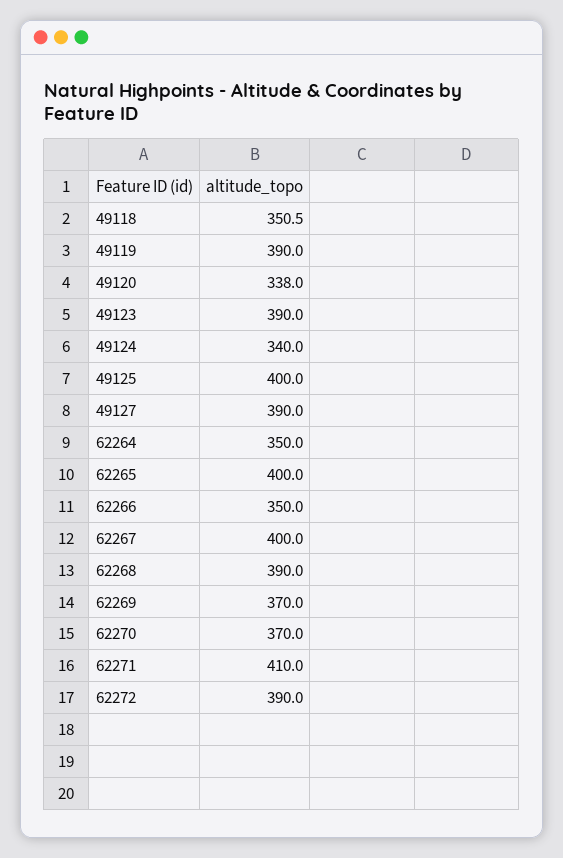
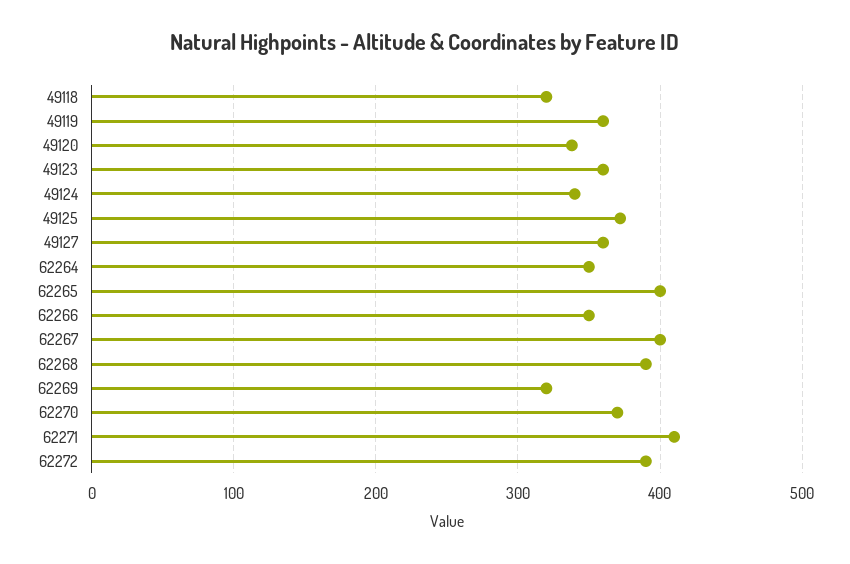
  {
-   "49118": 350.5,
+   "49118": 320,
-   "49119": 390,
+   "49119": 360,
    "49120": 338,
-   "49123": 390,
+   "49123": 360,
    "49124": 340,
-   "49125": 400,
+   "49125": 370,
-   "49127": 390,
+   "49127": 360,
    "62264": 350,
    "62265": 400,
    "62266": 350,
    "62267": 400,
    "62268": 390,
-   "62269": 370,
+   "62269": 320,
    "62270": 370,
    "62271": 410,
    "62272": 390
  }

